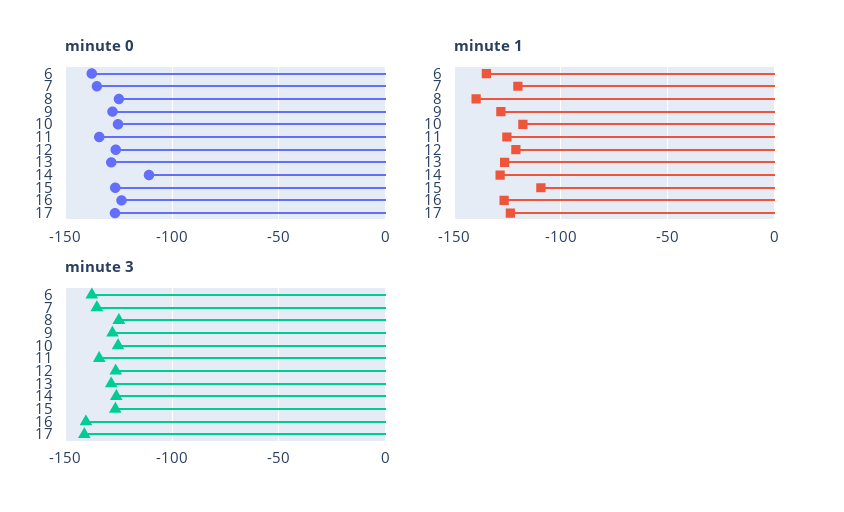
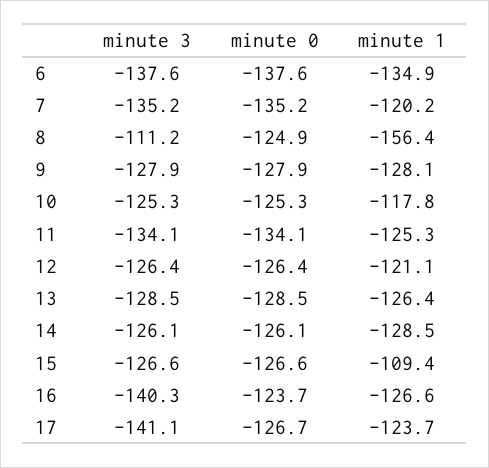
  {
    "minute 0": {
      "6": -137.6,
      "7": -135.2,
      "8": -124.9,
      "9": -127.9,
      "10": -125.3,
      "11": -134.1,
      "12": -126.4,
      "13": -128.5,
-     "14": -110,
+     "14": -126.1,
      "15": -126.6,
      "16": -123.7,
      "17": -126.7
    },
    "minute 1": {
      "6": -134.9,
      "7": -120.2,
-     "8": -140,
+     "8": -156.4,
      "9": -128.1,
      "10": -117.8,
      "11": -125.3,
      "12": -121.1,
      "13": -126.4,
      "14": -128.5,
      "15": -109.4,
      "16": -126.6,
      "17": -123.7
    },
    "minute 3": {
      "6": -137.6,
      "7": -135.2,
-     "8": -125,
+     "8": -111.2,
      "9": -127.9,
      "10": -125.3,
      "11": -134.1,
      "12": -126.4,
      "13": -128.5,
      "14": -126.1,
      "15": -126.6,
      "16": -140.3,
      "17": -141.1
    }
  }

